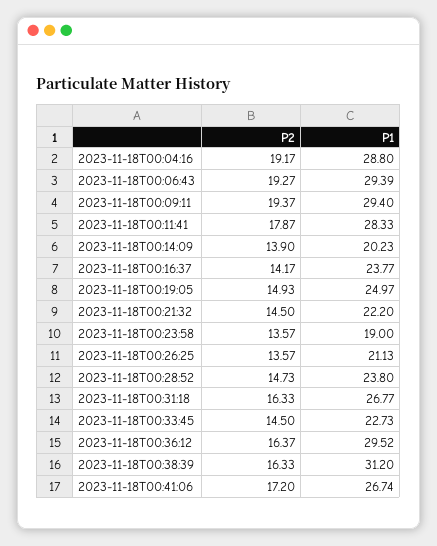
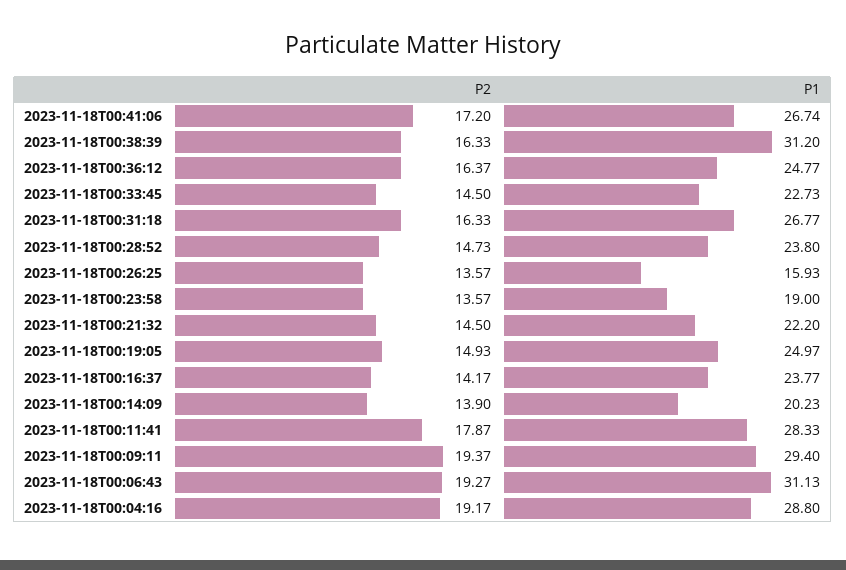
  {
    "P2": {
      "2023-11-18T00:04:16": 19.17,
      "2023-11-18T00:06:43": 19.27,
      "2023-11-18T00:09:11": 19.37,
      "2023-11-18T00:11:41": 17.87,
      "2023-11-18T00:14:09": 13.9,
      "2023-11-18T00:16:37": 14.17,
      "2023-11-18T00:19:05": 14.93,
      "2023-11-18T00:21:32": 14.5,
      "2023-11-18T00:23:58": 13.57,
      "2023-11-18T00:26:25": 13.57,
      "2023-11-18T00:28:52": 14.73,
      "2023-11-18T00:31:18": 16.33,
      "2023-11-18T00:33:45": 14.5,
      "2023-11-18T00:36:12": 16.37,
      "2023-11-18T00:38:39": 16.33,
      "2023-11-18T00:41:06": 17.2
    },
    "P1": {
      "2023-11-18T00:04:16": 28.8,
-     "2023-11-18T00:06:43": 29.39,
+     "2023-11-18T00:06:43": 31.13,
      "2023-11-18T00:09:11": 29.4,
      "2023-11-18T00:11:41": 28.33,
      "2023-11-18T00:14:09": 20.23,
      "2023-11-18T00:16:37": 23.77,
      "2023-11-18T00:19:05": 24.97,
      "2023-11-18T00:21:32": 22.2,
      "2023-11-18T00:23:58": 19,
-     "2023-11-18T00:26:25": 21.13,
+     "2023-11-18T00:26:25": 15.93,
      "2023-11-18T00:28:52": 23.8,
      "2023-11-18T00:31:18": 26.77,
      "2023-11-18T00:33:45": 22.73,
-     "2023-11-18T00:36:12": 29.52,
+     "2023-11-18T00:36:12": 24.77,
      "2023-11-18T00:38:39": 31.2,
      "2023-11-18T00:41:06": 26.74
    }
  }

